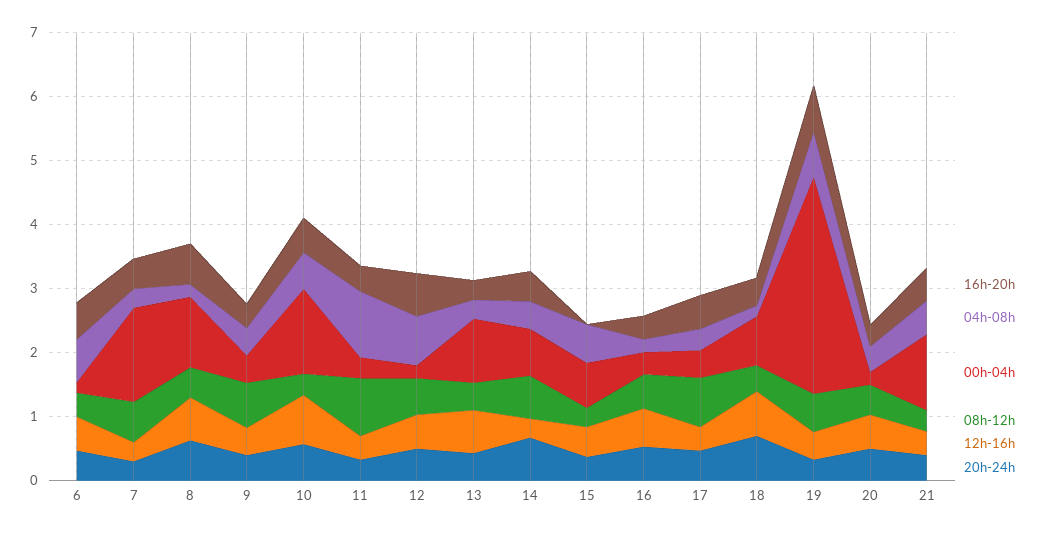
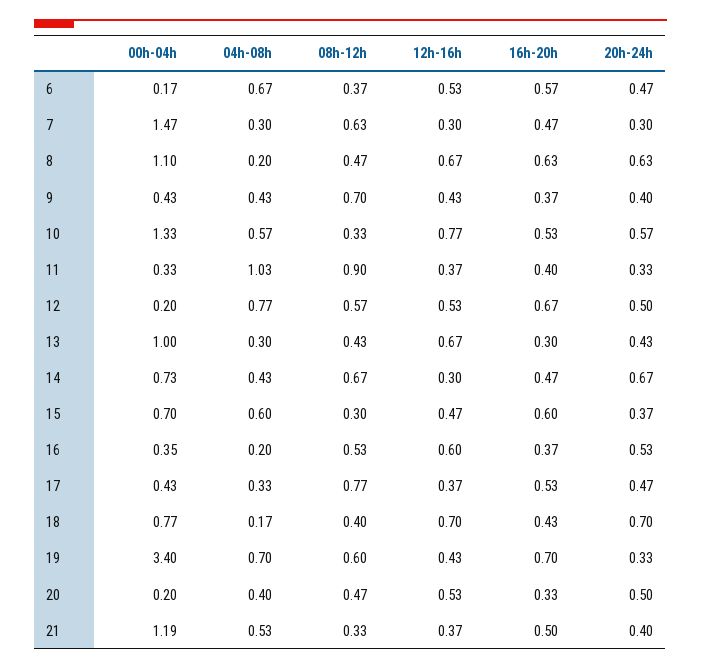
  {
    "16h-20h": {
      "6": 0.57,
      "7": 0.47,
      "8": 0.63,
      "9": 0.37,
      "10": 0.53,
      "11": 0.4,
      "12": 0.67,
      "13": 0.3,
      "14": 0.47,
-     "15": 0,
+     "15": 0.6,
      "16": 0.37,
      "17": 0.53,
      "18": 0.43,
      "19": 0.7,
      "20": 0.33,
      "21": 0.5
    },
    "04h-08h": {
      "6": 0.67,
      "7": 0.3,
      "8": 0.2,
      "9": 0.43,
      "10": 0.57,
      "11": 1.03,
      "12": 0.77,
      "13": 0.3,
      "14": 0.43,
      "15": 0.6,
      "16": 0.2,
      "17": 0.33,
      "18": 0.17,
      "19": 0.7,
      "20": 0.4,
      "21": 0.53
    },
    "00h-04h": {
      "6": 0.17,
      "7": 1.47,
      "8": 1.1,
      "9": 0.43,
      "10": 1.33,
      "11": 0.33,
      "12": 0.2,
      "13": 1,
      "14": 0.73,
      "15": 0.7,
      "16": 0.35,
      "17": 0.43,
      "18": 0.77,
      "19": 3.4,
      "20": 0.2,
      "21": 1.19
    },
    "08h-12h": {
      "6": 0.37,
      "7": 0.63,
      "8": 0.47,
      "9": 0.7,
      "10": 0.33,
      "11": 0.9,
      "12": 0.57,
      "13": 0.43,
      "14": 0.67,
      "15": 0.3,
      "16": 0.53,
      "17": 0.77,
      "18": 0.4,
      "19": 0.6,
      "20": 0.47,
      "21": 0.33
    },
    "12h-16h": {
      "6": 0.53,
      "7": 0.3,
      "8": 0.67,
      "9": 0.43,
      "10": 0.77,
      "11": 0.37,
      "12": 0.53,
      "13": 0.67,
      "14": 0.3,
      "15": 0.47,
      "16": 0.6,
      "17": 0.37,
      "18": 0.7,
      "19": 0.43,
      "20": 0.53,
      "21": 0.37
    },
    "20h-24h": {
      "6": 0.47,
      "7": 0.3,
      "8": 0.63,
      "9": 0.4,
      "10": 0.57,
      "11": 0.33,
      "12": 0.5,
      "13": 0.43,
      "14": 0.67,
      "15": 0.37,
      "16": 0.53,
      "17": 0.47,
      "18": 0.7,
      "19": 0.33,
      "20": 0.5,
      "21": 0.4
    }
  }

